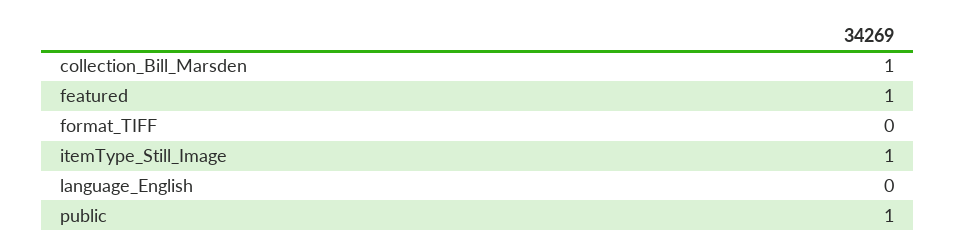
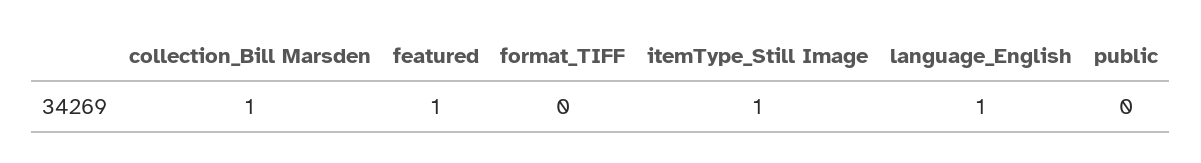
  {
    "collection_Bill_Marsden": 1,
    "featured": 1,
    "format_TIFF": 0,
    "itemType_Still_Image": 1,
-   "language_English": 0,
+   "language_English": 1,
-   "public": 1
+   "public": 0
  }

